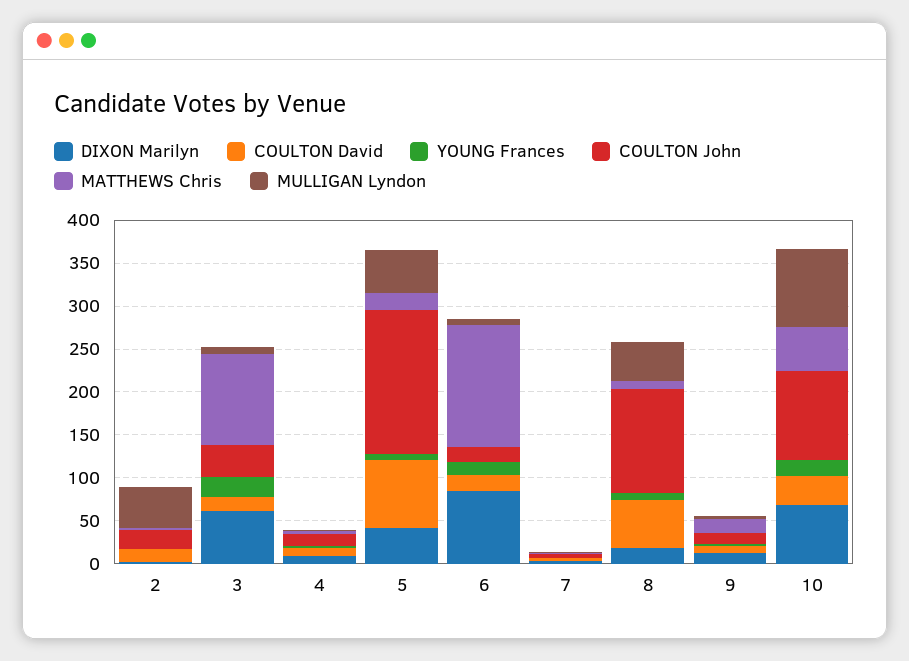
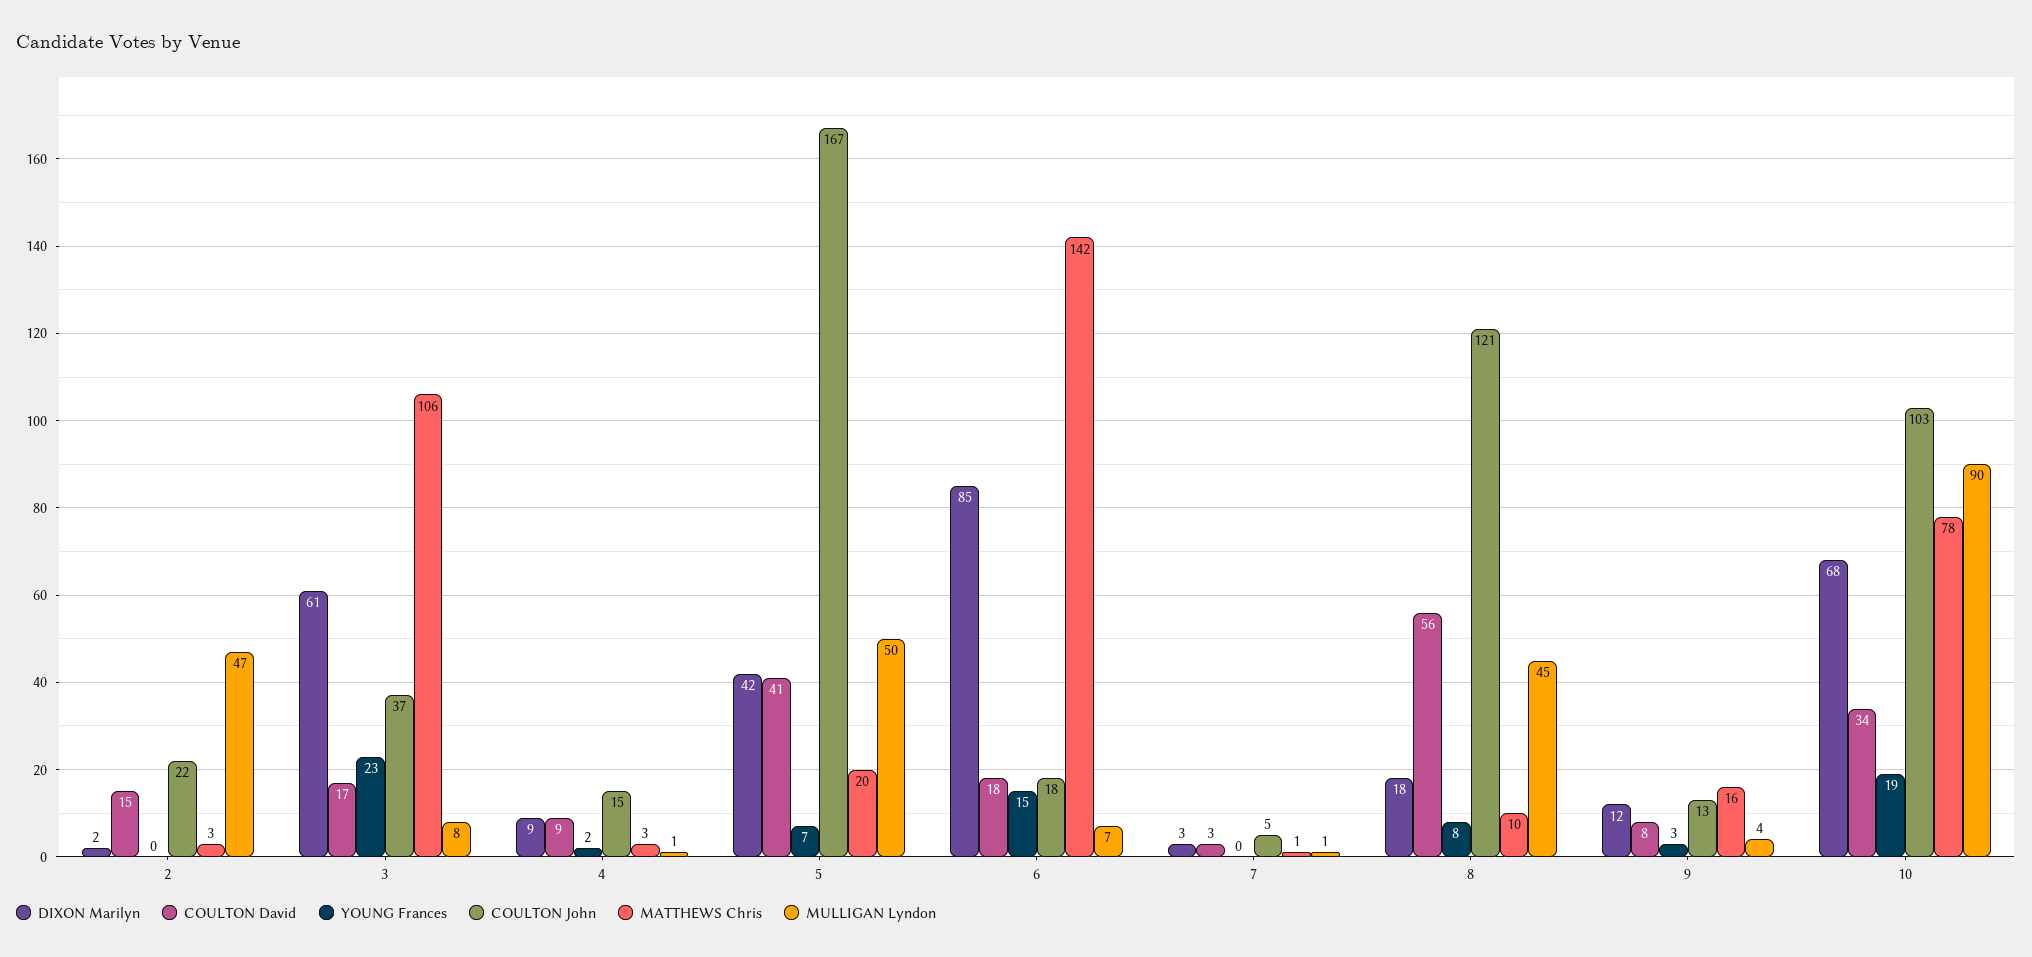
  {
    "DIXON Marilyn": {
      "2": 2,
      "3": 61,
      "4": 9,
      "5": 42,
      "6": 85,
      "7": 3,
      "8": 18,
      "9": 12,
      "10": 68
    },
    "COULTON David": {
      "2": 15,
      "3": 17,
      "4": 9,
-     "5": 80,
+     "5": 41,
      "6": 18,
      "7": 3,
      "8": 56,
      "9": 8,
      "10": 34
    },
    "YOUNG Frances": {
      "2": 0,
      "3": 23,
      "4": 2,
      "5": 7,
      "6": 15,
      "7": 0,
      "8": 8,
      "9": 3,
      "10": 19
    },
    "COULTON John": {
      "2": 22,
      "3": 37,
      "4": 15,
      "5": 167,
      "6": 18,
      "7": 5,
      "8": 121,
      "9": 13,
      "10": 103
    },
    "MATTHEWS Chris": {
      "2": 3,
      "3": 106,
      "4": 3,
      "5": 20,
      "6": 142,
      "7": 1,
      "8": 10,
      "9": 16,
-     "10": 50
+     "10": 78
    },
    "MULLIGAN Lyndon": {
      "2": 47,
      "3": 8,
      "4": 1,
      "5": 50,
      "6": 7,
      "7": 1,
      "8": 45,
      "9": 4,
      "10": 90
    }
  }

